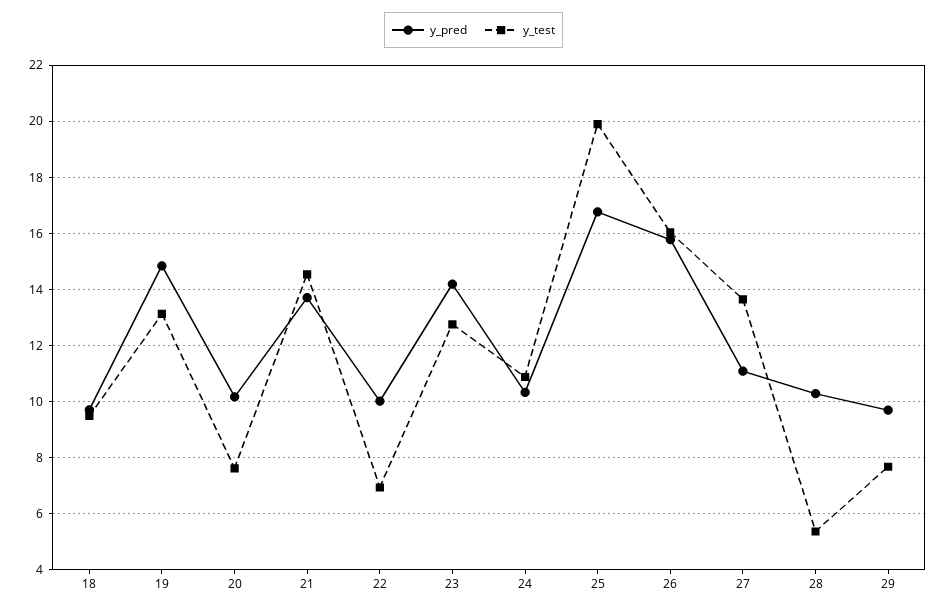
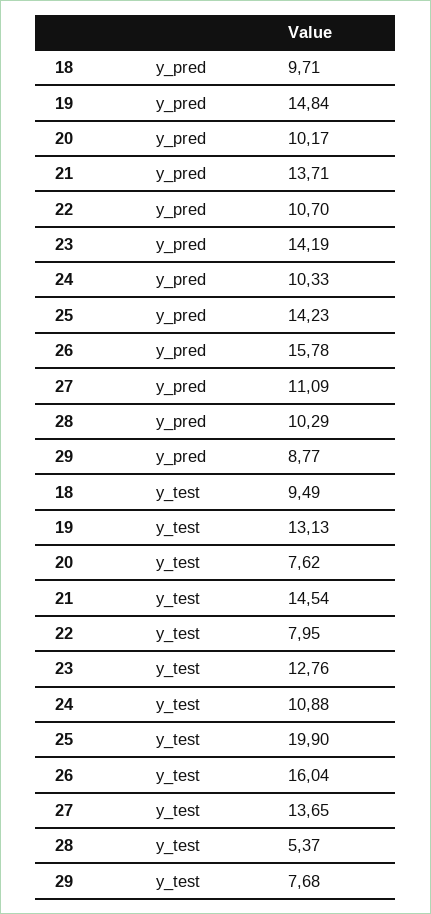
  {
    "y_pred": {
      "18": 9.71,
      "19": 14.84,
      "20": 10.17,
      "21": 13.71,
-     "22": 10,
+     "22": 10.7,
      "23": 14.19,
      "24": 10.33,
-     "25": 16.75,
+     "25": 14.23,
      "26": 15.78,
      "27": 11.09,
      "28": 10.29,
-     "29": 9.75
+     "29": 8.77
    },
    "y_test": {
      "18": 9.49,
      "19": 13.13,
      "20": 7.62,
      "21": 14.54,
-     "22": 7,
+     "22": 7.95,
      "23": 12.76,
      "24": 10.88,
      "25": 19.9,
      "26": 16.04,
      "27": 13.65,
      "28": 5.37,
      "29": 7.68
    }
  }

